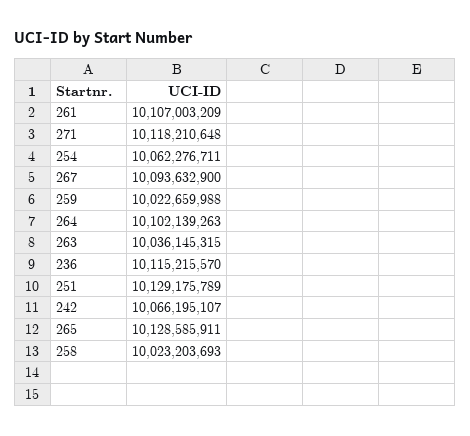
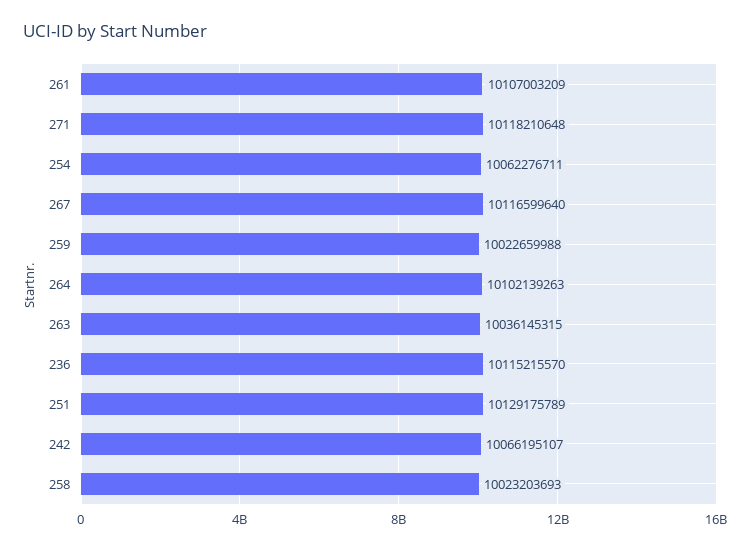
  {
    "261": 10107003209,
    "271": 10118210648,
    "254": 10062276711,
-   "267": 10093632900,
+   "267": 10116599640,
    "259": 10022659988,
    "264": 10102139263,
    "263": 10036145315,
    "236": 10115215570,
    "251": 10129175789,
    "242": 10066195107,
-   "265": 10128585911,
    "258": 10023203693
  }

